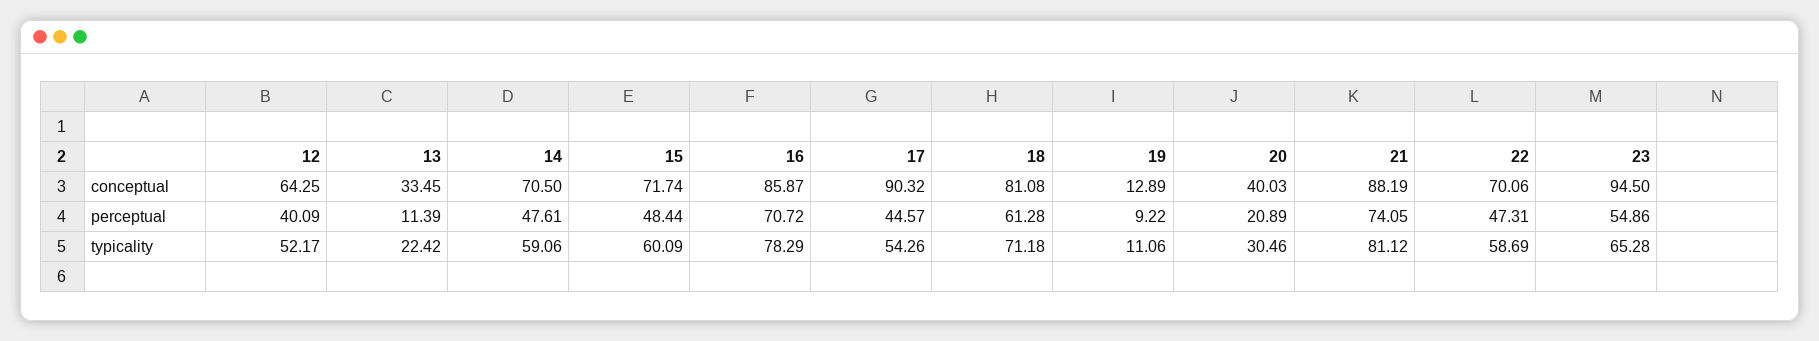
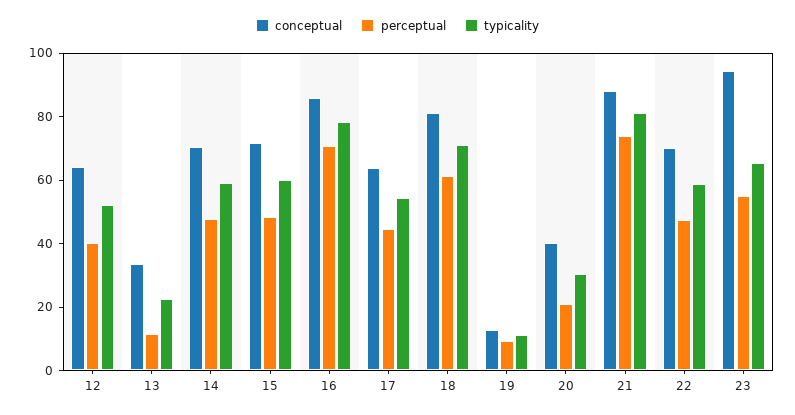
  {
    "conceptual": {
      "12": 64.25,
      "13": 33.45,
      "14": 70.5,
      "15": 71.74,
      "16": 85.87,
-     "17": 90.32,
+     "17": 65,
      "18": 81.08,
      "19": 12.89,
      "20": 40.03,
      "21": 88.19,
      "22": 70.06,
      "23": 94.5
    },
    "perceptual": {
      "12": 40.09,
      "13": 11.39,
      "14": 47.61,
      "15": 48.44,
      "16": 70.72,
      "17": 44.57,
      "18": 61.28,
      "19": 9.22,
      "20": 20.89,
      "21": 74.05,
      "22": 47.31,
      "23": 54.86
    },
    "typicality": {
      "12": 52.17,
      "13": 22.42,
      "14": 59.06,
      "15": 60.09,
      "16": 78.29,
      "17": 54.26,
      "18": 71.18,
      "19": 11.06,
      "20": 30.46,
      "21": 81.12,
      "22": 58.69,
      "23": 65.28
    }
  }

